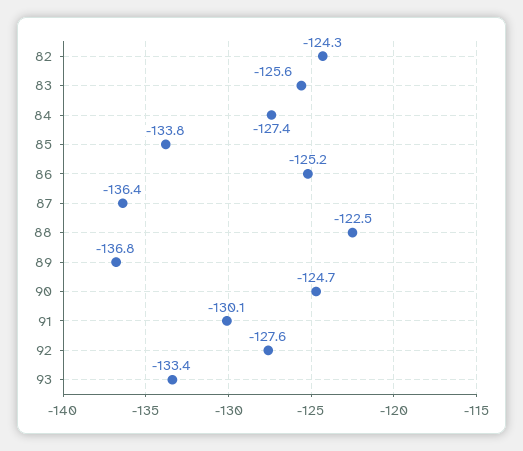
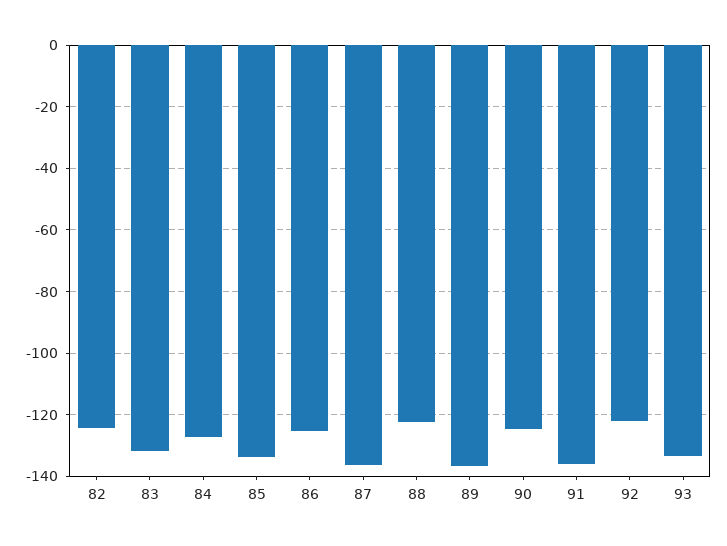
  {
    "82": -124.3,
-   "83": -125.6,
+   "83": -132,
    "84": -127.4,
    "85": -133.8,
    "86": -125.2,
    "87": -136.4,
    "88": -122.5,
    "89": -136.8,
    "90": -124.7,
-   "91": -130.1,
+   "91": -136,
-   "92": -127.6,
+   "92": -122,
    "93": -133.4
  }

